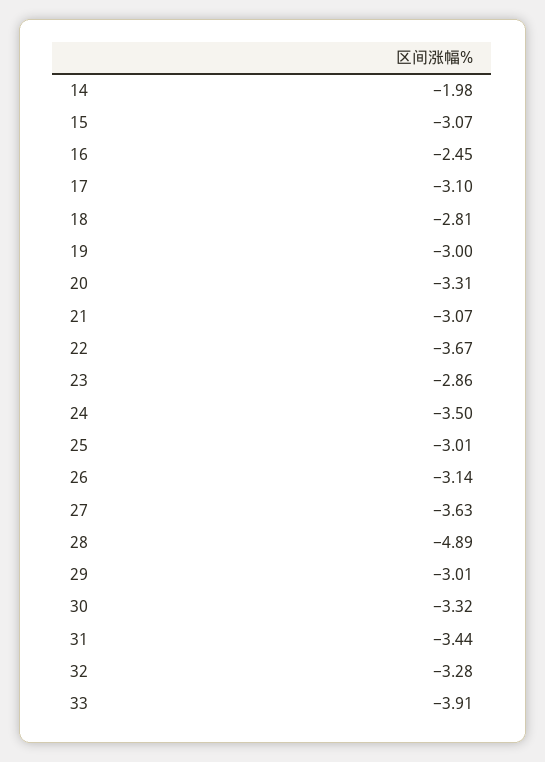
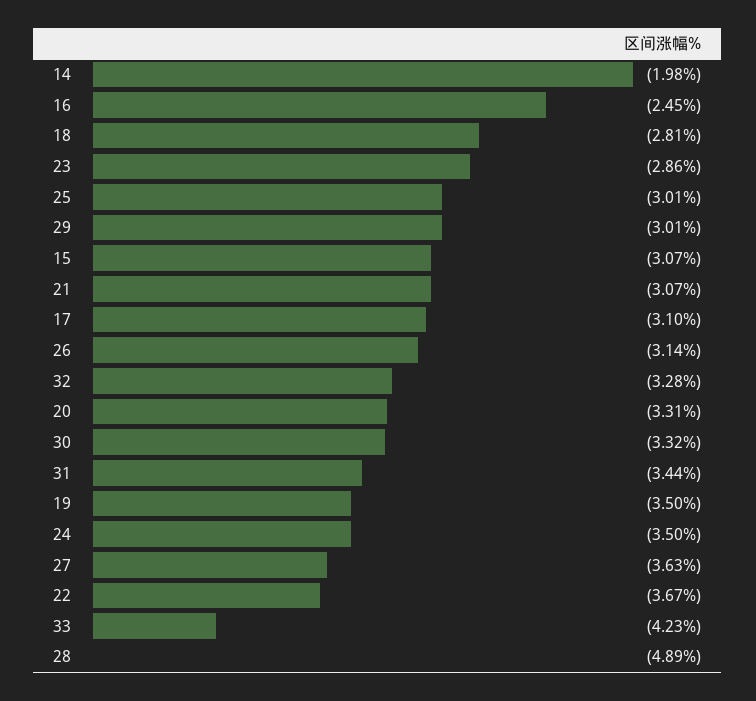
  {
    "14": -1.98,
    "15": -3.07,
    "16": -2.45,
    "17": -3.1,
    "18": -2.81,
-   "19": -3,
+   "19": -3.5,
    "20": -3.31,
    "21": -3.07,
    "22": -3.67,
    "23": -2.86,
    "24": -3.5,
    "25": -3.01,
    "26": -3.14,
    "27": -3.63,
    "28": -4.89,
    "29": -3.01,
    "30": -3.32,
    "31": -3.44,
    "32": -3.28,
-   "33": -3.91
+   "33": -4.23
  }

